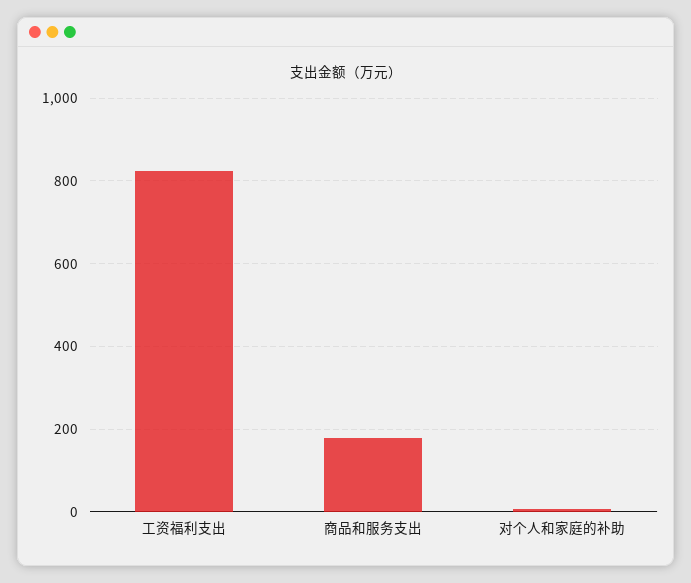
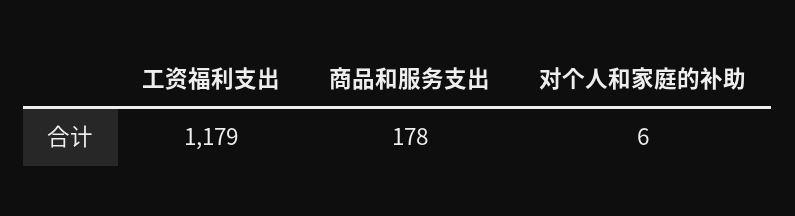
  {
-   "工资福利支出": 820,
+   "工资福利支出": 1179,
    "商品和服务支出": 178,
    "对个人和家庭的补助": 6
  }

